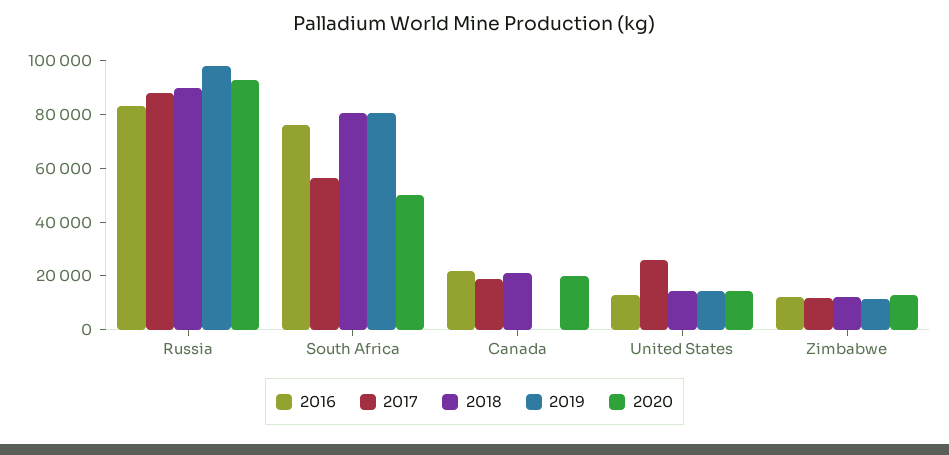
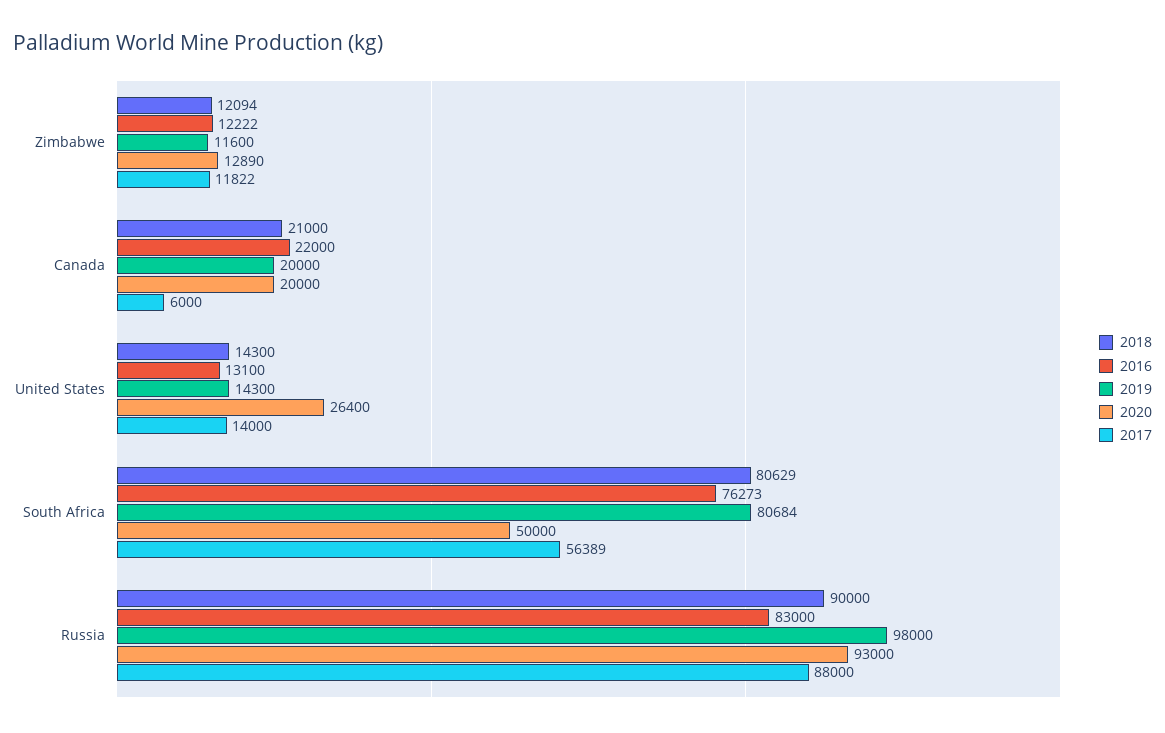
  {
    "2016": {
      "Russia": 83000,
      "South Africa": 76273,
      "Canada": 22000,
      "United States": 13100,
      "Zimbabwe": 12222
    },
    "2017": {
      "Russia": 88000,
      "South Africa": 56389,
-     "Canada": 20000,
+     "Canada": 6000,
-     "United States": 25000,
+     "United States": 14000,
      "Zimbabwe": 11822
    },
    "2018": {
      "Russia": 90000,
      "South Africa": 80629,
      "Canada": 21000,
      "United States": 14300,
      "Zimbabwe": 12094
    },
    "2019": {
      "Russia": 98000,
      "South Africa": 80684,
-     "Canada": 0,
+     "Canada": 20000,
      "United States": 14300,
      "Zimbabwe": 11600
    },
    "2020": {
      "Russia": 93000,
      "South Africa": 50000,
      "Canada": 20000,
-     "United States": 15000,
+     "United States": 26400,
      "Zimbabwe": 12890
    }
  }

